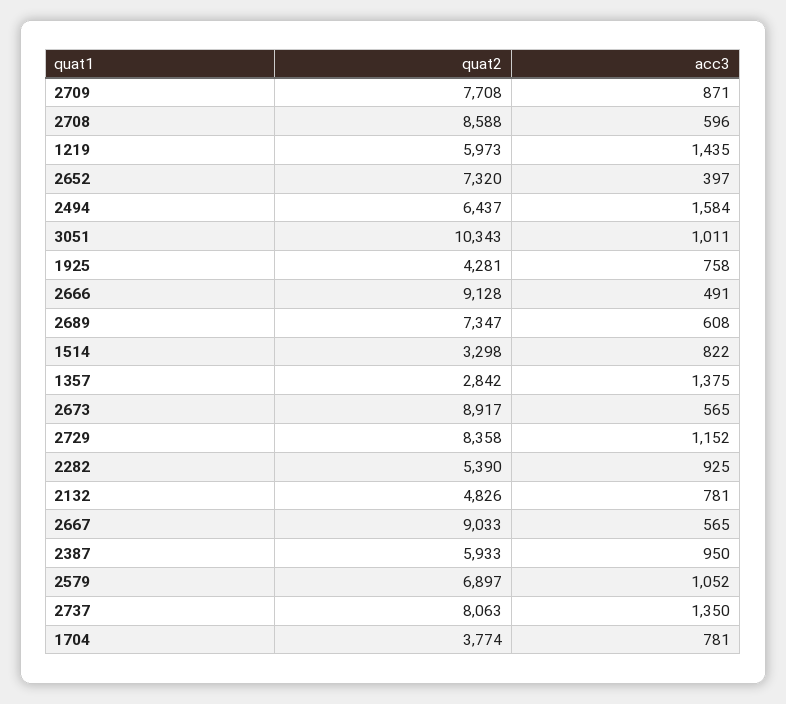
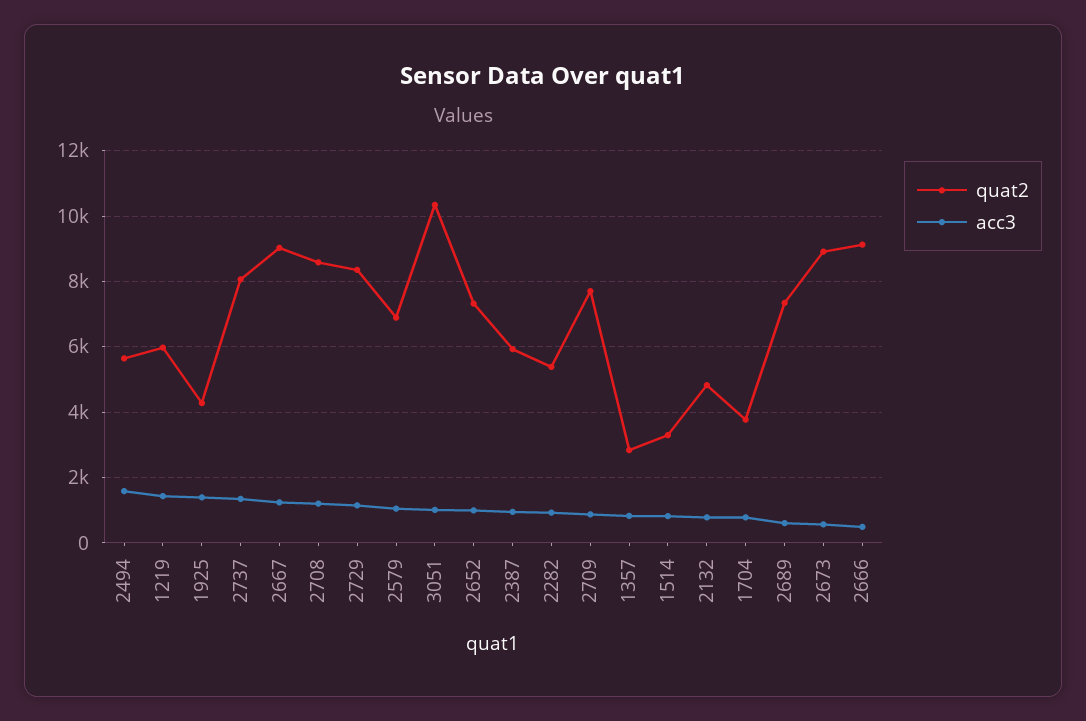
  {
    "quat2": {
      "2709": 7708,
      "2708": 8588,
      "1219": 5973,
      "2652": 7320,
-     "2494": 6437,
+     "2494": 5600,
      "3051": 10343,
      "1925": 4281,
      "2666": 9128,
      "2689": 7347,
      "1514": 3298,
      "1357": 2842,
      "2673": 8917,
      "2729": 8358,
      "2282": 5390,
      "2132": 4826,
      "2667": 9033,
      "2387": 5933,
      "2579": 6897,
      "2737": 8063,
      "1704": 3774
    },
    "acc3": {
      "2709": 871,
-     "2708": 596,
+     "2708": 1200,
      "1219": 1435,
-     "2652": 397,
+     "2652": 1000,
      "2494": 1584,
      "3051": 1011,
-     "1925": 758,
+     "1925": 1400,
      "2666": 491,
      "2689": 608,
      "1514": 822,
-     "1357": 1375,
+     "1357": 800,
      "2673": 565,
      "2729": 1152,
      "2282": 925,
      "2132": 781,
-     "2667": 565,
+     "2667": 1200,
      "2387": 950,
      "2579": 1052,
      "2737": 1350,
      "1704": 781
    }
  }

